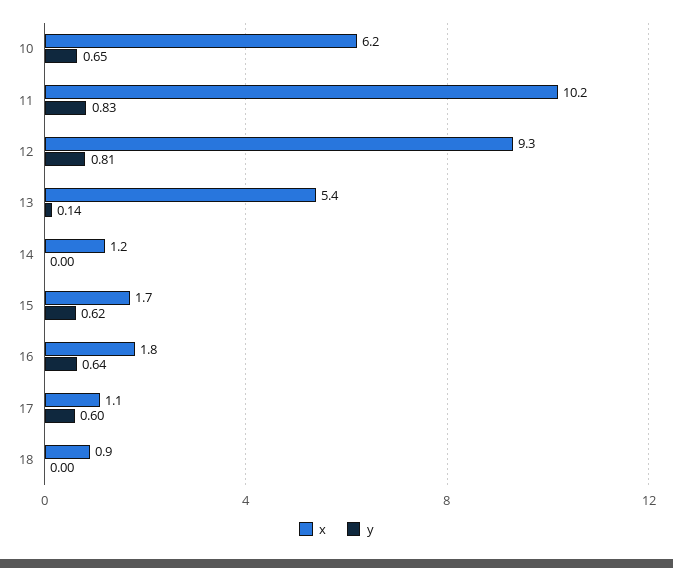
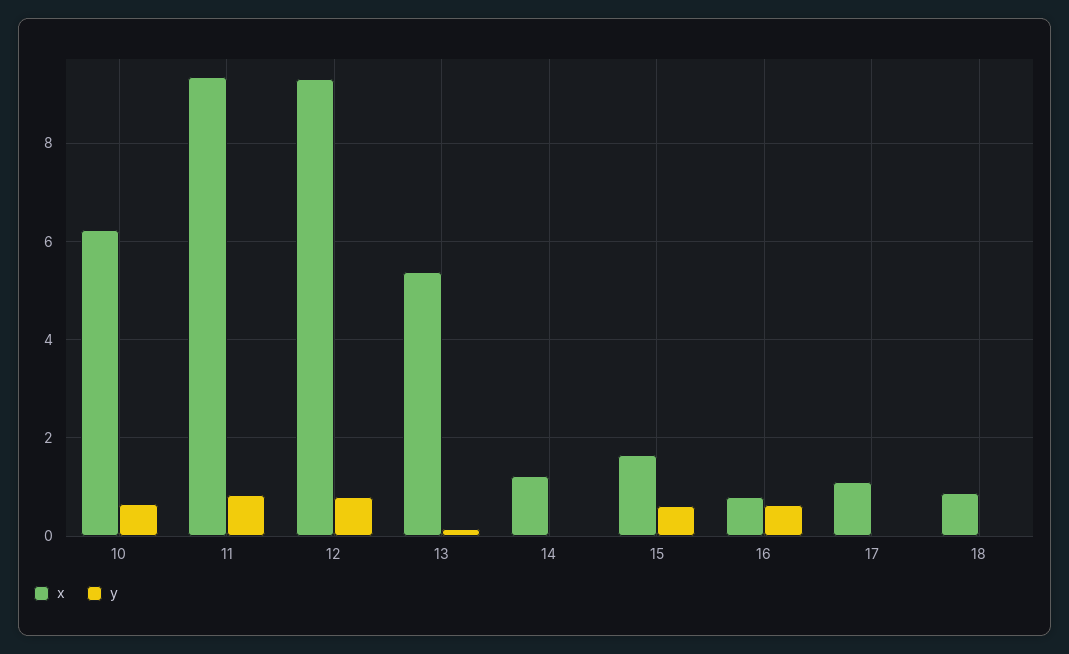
  {
    "x": {
      "10": 6.2,
-     "11": 10.2,
+     "11": 9.4,
      "12": 9.3,
      "13": 5.4,
      "14": 1.2,
      "15": 1.7,
-     "16": 1.8,
+     "16": 0.8,
      "17": 1.1,
      "18": 0.9
    },
    "y": {
      "10": 0.65,
      "11": 0.83,
      "12": 0.81,
      "13": 0.14,
      "14": 0,
      "15": 0.62,
      "16": 0.64,
-     "17": 0.6,
+     "17": 0,
      "18": 0
    }
  }

